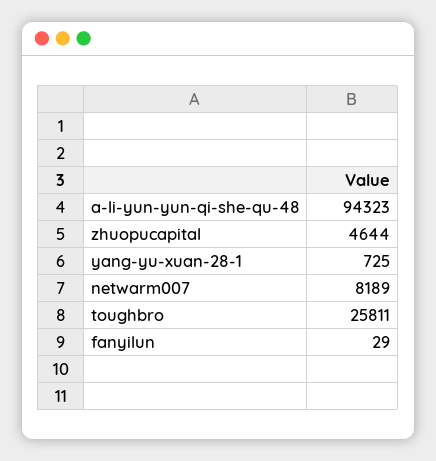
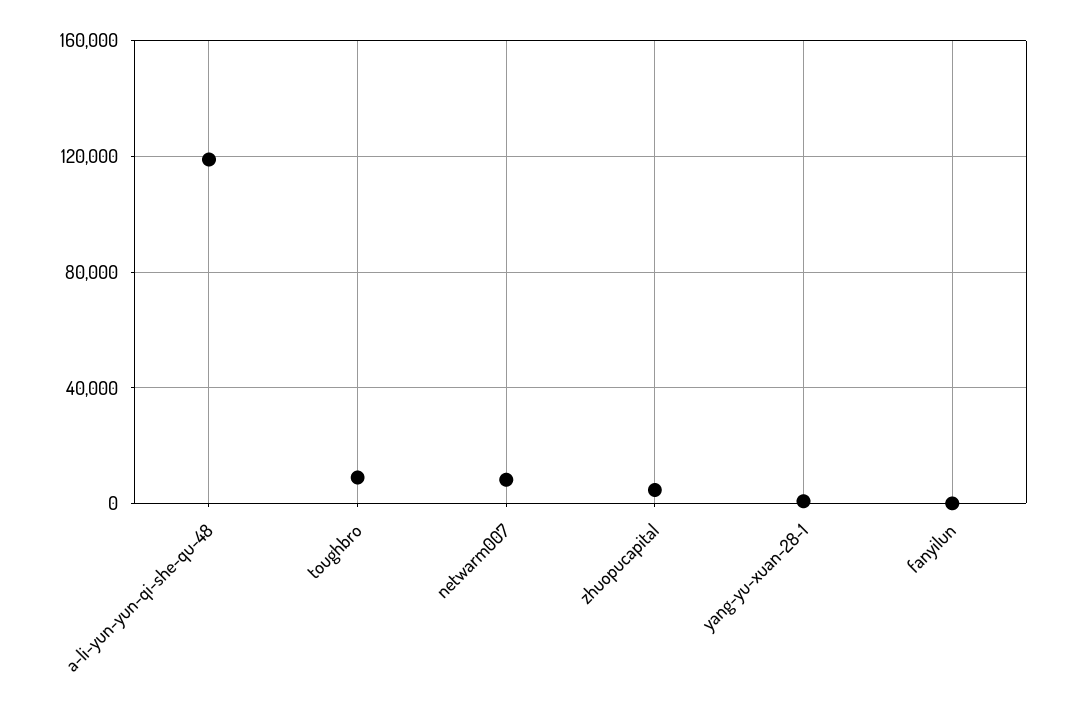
  {
-   "a-li-yun-yun-qi-she-qu-48": 94323,
+   "a-li-yun-yun-qi-she-qu-48": 120000,
    "zhuopucapital": 4644,
    "yang-yu-xuan-28-1": 725,
    "netwarm007": 8189,
-   "toughbro": 25811,
+   "toughbro": 10000,
    "fanyilun": 29
  }

